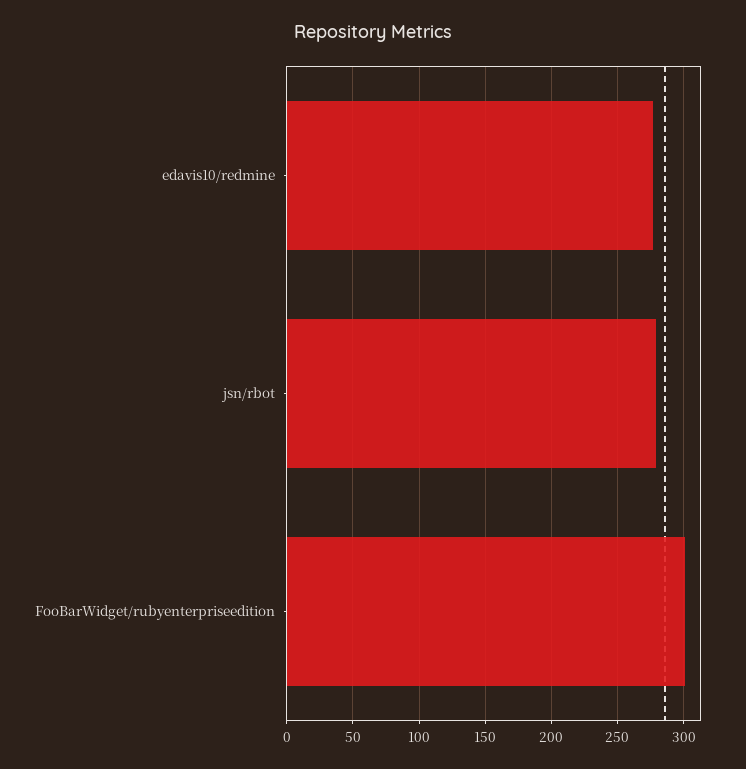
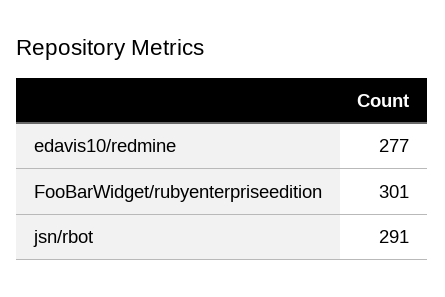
  {
    "edavis10/redmine": 277,
-   "jsn/rbot": 280,
+   "jsn/rbot": 291,
    "FooBarWidget/rubyenterpriseedition": 301
  }

